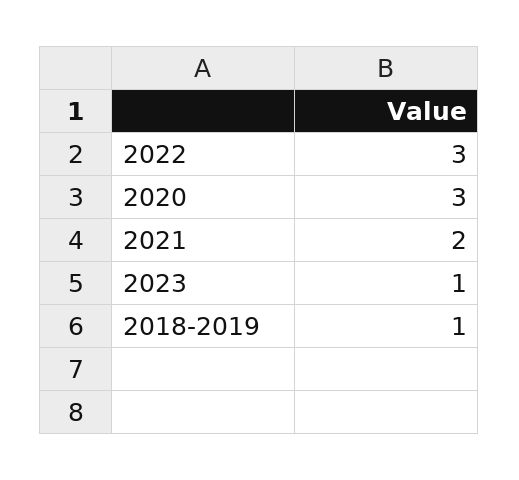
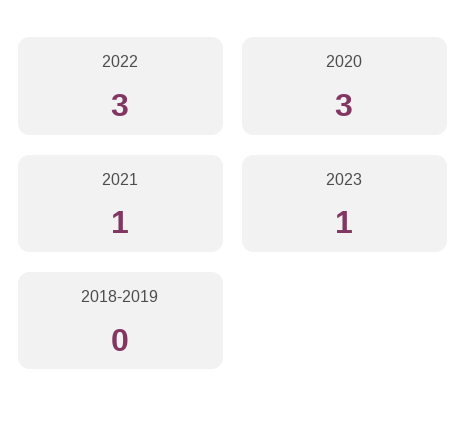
  {
    "2022": 3,
    "2020": 3,
-   "2021": 2,
+   "2021": 1,
    "2023": 1,
-   "2018-2019": 1
+   "2018-2019": 0
  }

